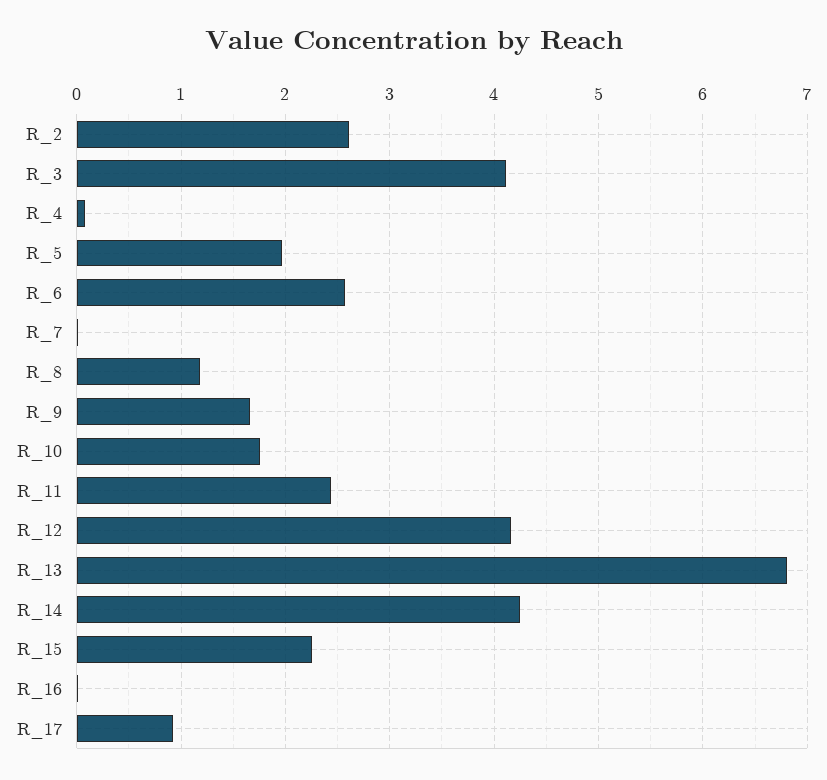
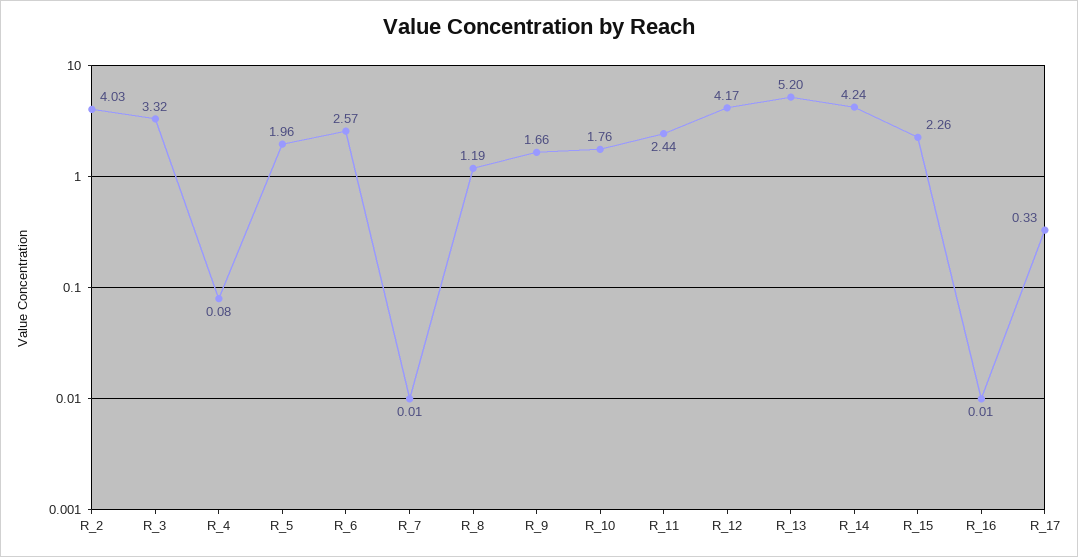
  {
-   "R_2": 2.6,
+   "R_2": 4.03,
-   "R_3": 4.1,
+   "R_3": 3.32,
    "R_4": 0.08,
    "R_5": 1.96,
    "R_6": 2.57,
    "R_7": 0.01,
    "R_8": 1.19,
    "R_9": 1.66,
    "R_10": 1.76,
    "R_11": 2.44,
    "R_12": 4.17,
-   "R_13": 6.8,
+   "R_13": 5.2,
    "R_14": 4.24,
    "R_15": 2.26,
    "R_16": 0.01,
-   "R_17": 0.9
+   "R_17": 0.33
  }

